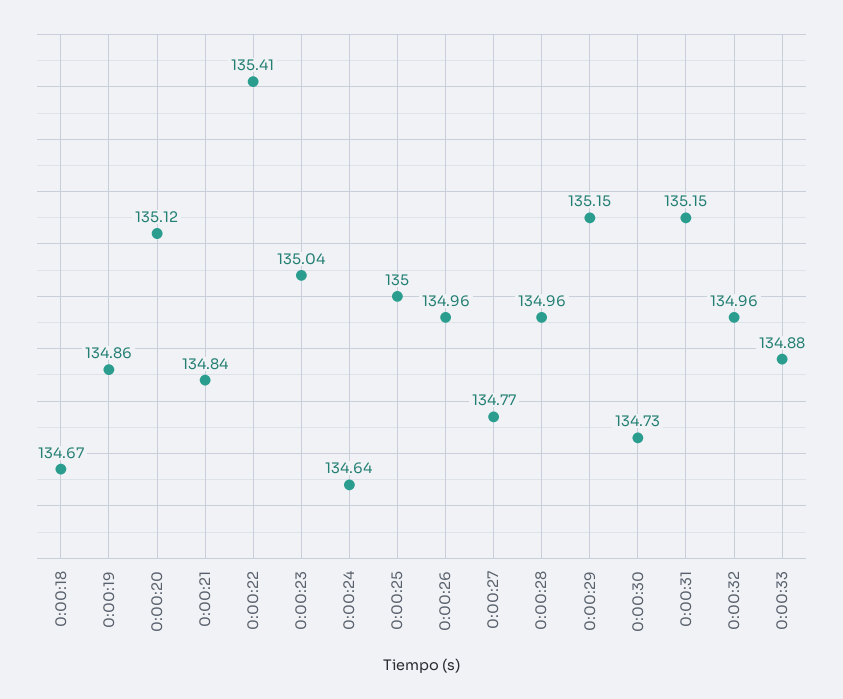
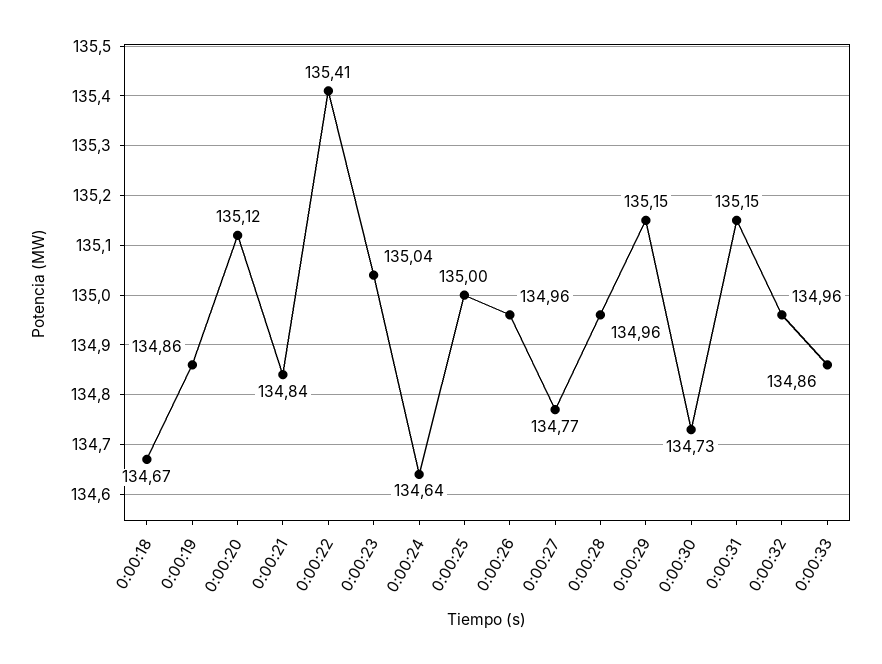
  {
    "0:00:18": 134.67,
    "0:00:19": 134.86,
    "0:00:20": 135.12,
    "0:00:21": 134.84,
    "0:00:22": 135.41,
    "0:00:23": 135.04,
    "0:00:24": 134.64,
    "0:00:25": 135,
    "0:00:26": 134.96,
    "0:00:27": 134.77,
    "0:00:28": 134.96,
    "0:00:29": 135.15,
    "0:00:30": 134.73,
    "0:00:31": 135.15,
    "0:00:32": 134.96,
-   "0:00:33": 134.88
+   "0:00:33": 134.86
  }

